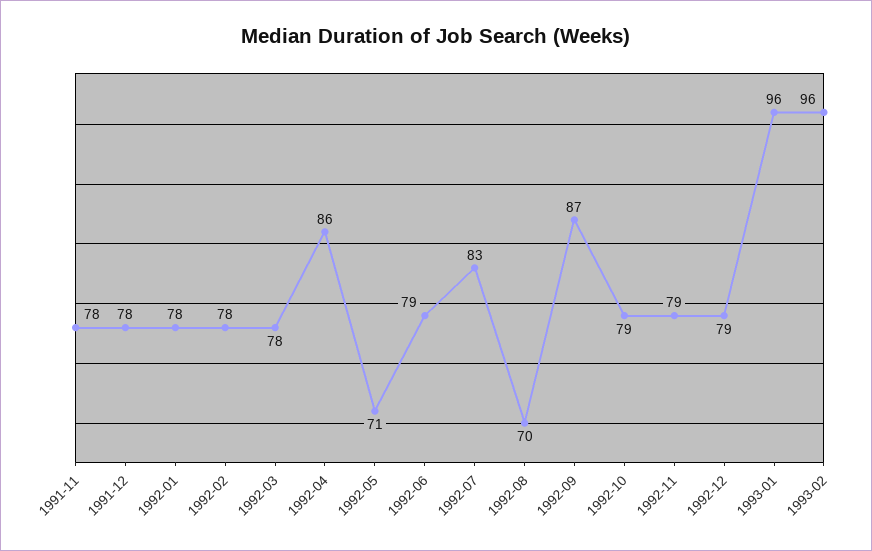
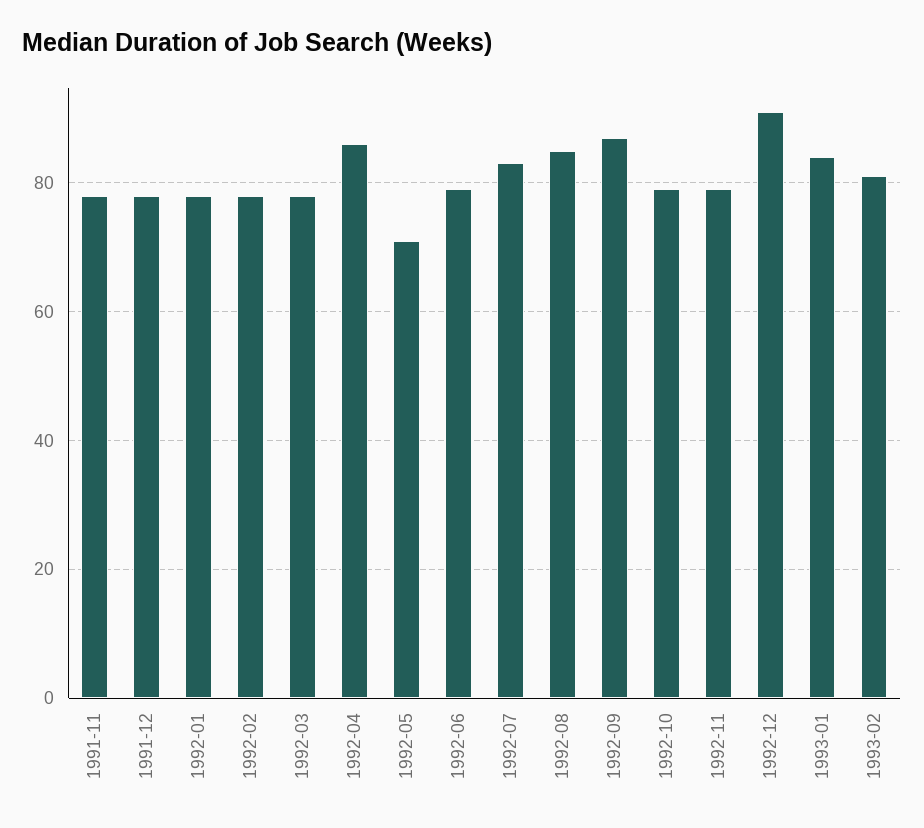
  {
    "1991-11": 78,
    "1991-12": 78,
    "1992-01": 78,
    "1992-02": 78,
    "1992-03": 78,
    "1992-04": 86,
    "1992-05": 71,
    "1992-06": 79,
    "1992-07": 83,
-   "1992-08": 70,
+   "1992-08": 85,
    "1992-09": 87,
    "1992-10": 79,
    "1992-11": 79,
-   "1992-12": 79,
+   "1992-12": 90,
-   "1993-01": 96,
+   "1993-01": 85,
-   "1993-02": 96
+   "1993-02": 80
  }

